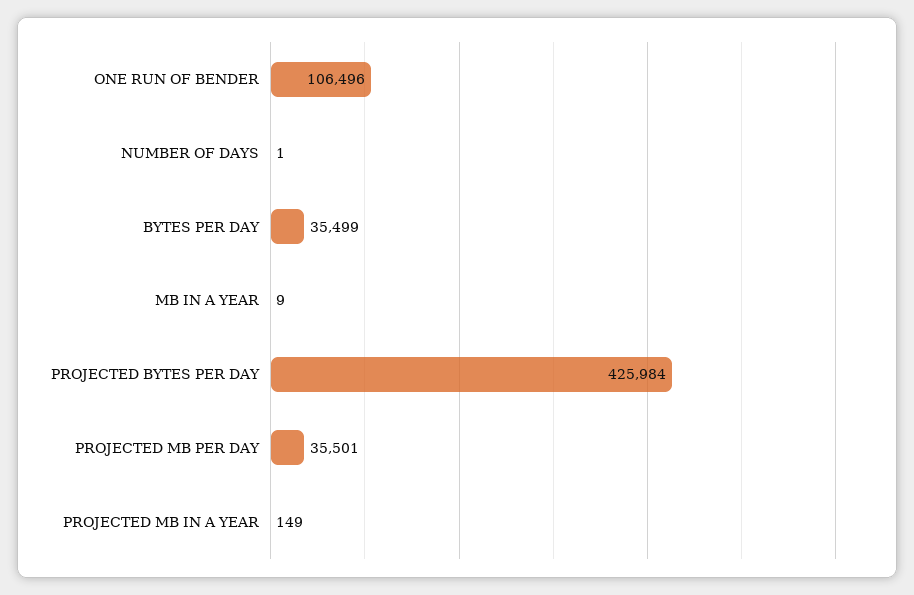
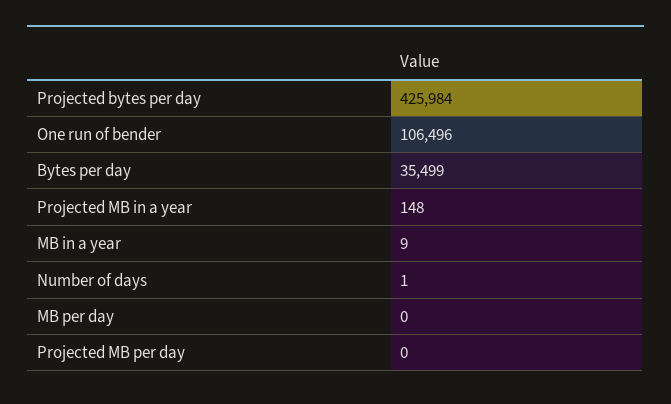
  {
    "ONE RUN OF BENDER": 106496,
    "NUMBER OF DAYS": 1,
    "BYTES PER DAY": 35499,
    "MB IN A YEAR": 9,
    "PROJECTED BYTES PER DAY": 425984,
-   "PROJECTED MB PER DAY": 35501,
+   "PROJECTED MB PER DAY": 0,
-   "PROJECTED MB IN A YEAR": 149
+   "PROJECTED MB IN A YEAR": 148,
+   "MB per day": 0
  }

